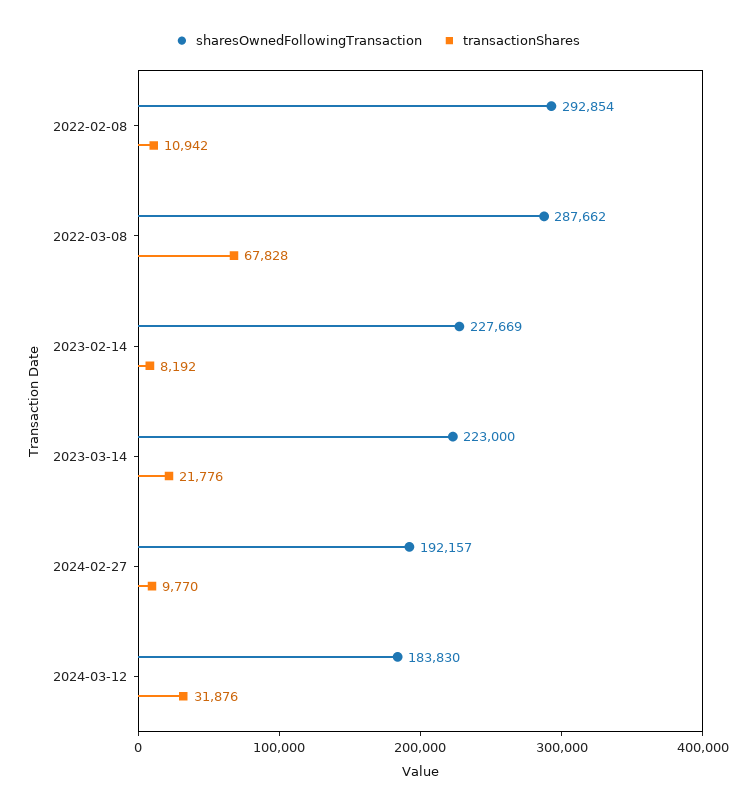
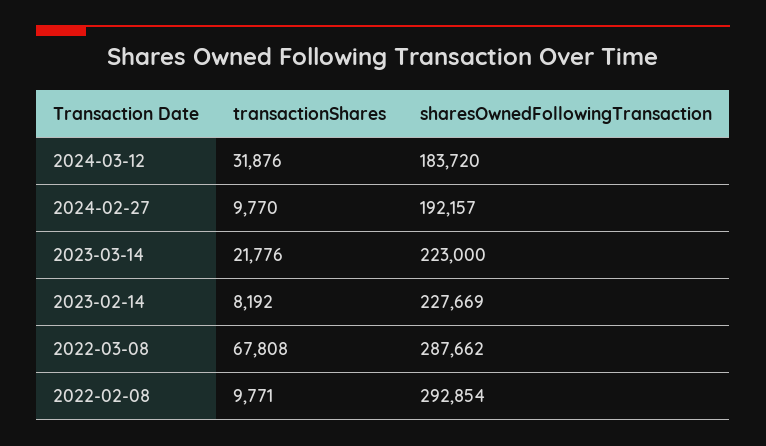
  {
    "sharesOwnedFollowingTransaction": {
      "2022-02-08": 292854,
      "2022-03-08": 287662,
      "2023-02-14": 227669,
      "2023-03-14": 223000,
      "2024-02-27": 192157,
-     "2024-03-12": 183830
+     "2024-03-12": 183720
    },
    "transactionShares": {
-     "2022-02-08": 10942,
+     "2022-02-08": 9771,
-     "2022-03-08": 67828,
+     "2022-03-08": 67808,
      "2023-02-14": 8192,
      "2023-03-14": 21776,
      "2024-02-27": 9770,
      "2024-03-12": 31876
    }
  }

